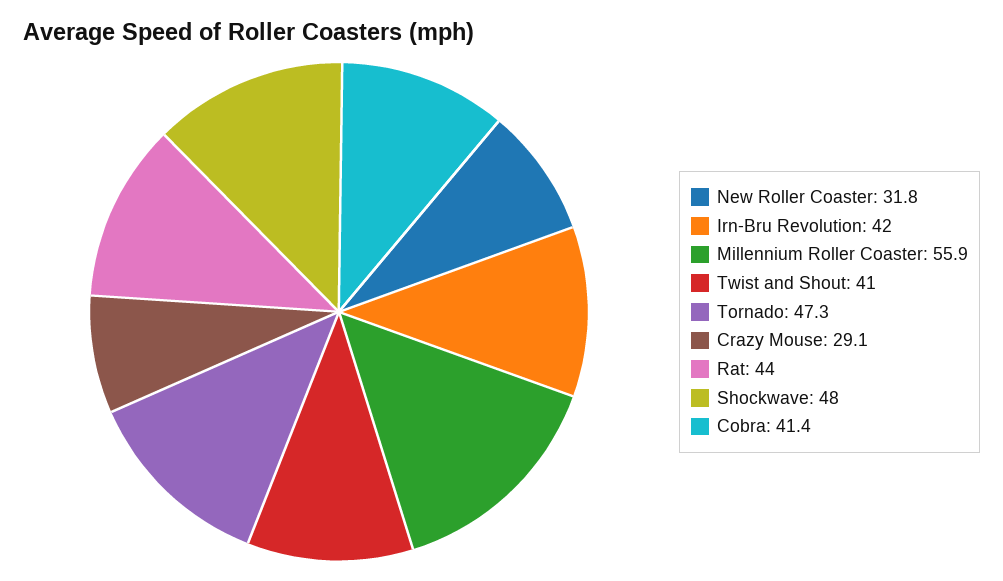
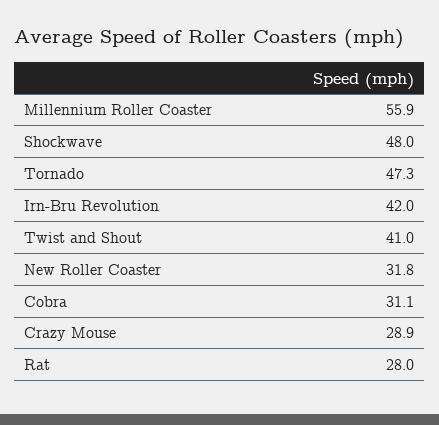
  {
    "New Roller Coaster": 31.8,
    "Irn-Bru Revolution": 42,
    "Millennium Roller Coaster": 55.9,
    "Twist and Shout": 41,
    "Tornado": 47.3,
-   "Crazy Mouse": 29.1,
+   "Crazy Mouse": 28.9,
-   "Rat": 44,
+   "Rat": 28,
    "Shockwave": 48,
-   "Cobra": 41.4
+   "Cobra": 31.1
  }

